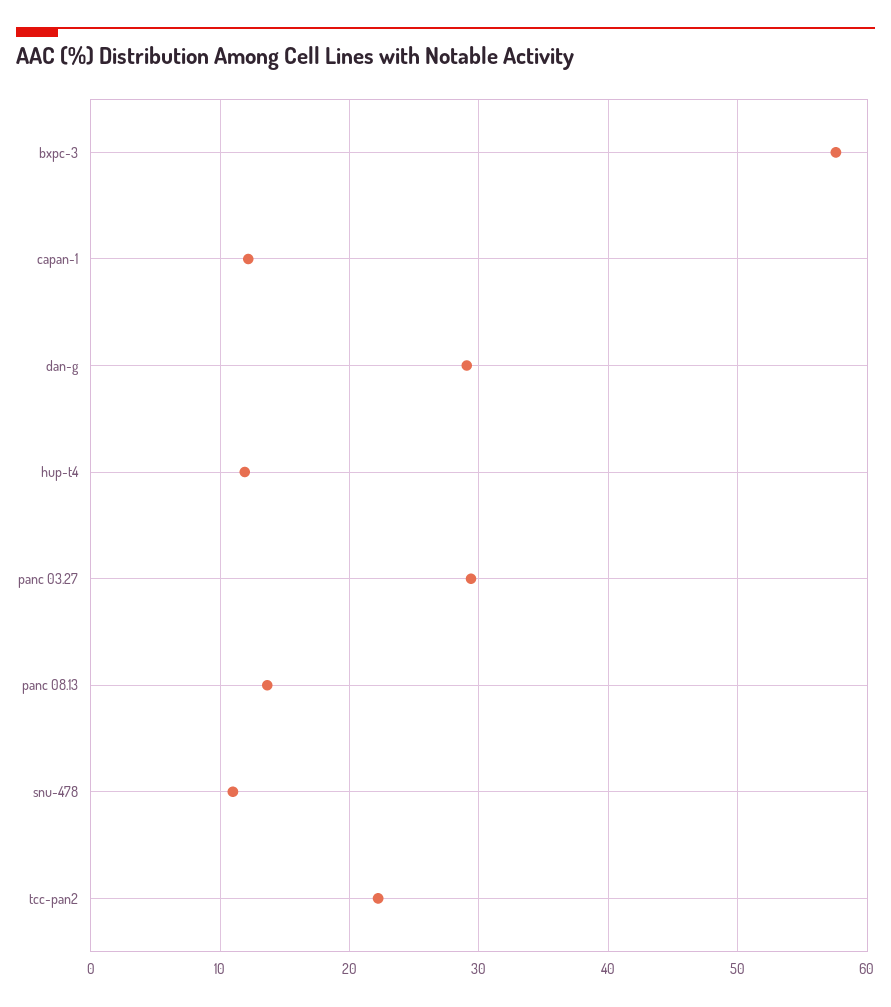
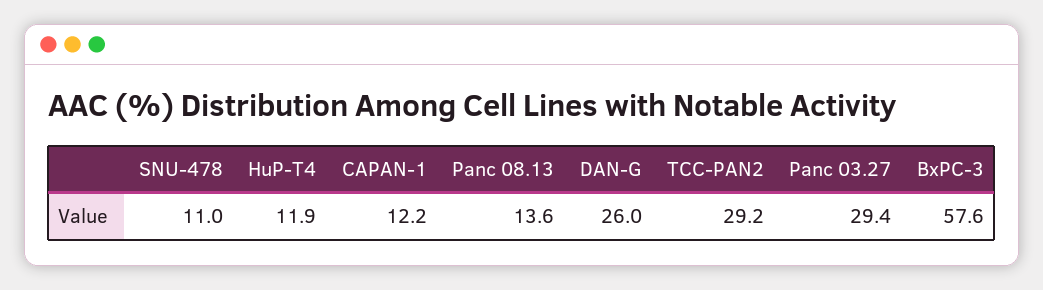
  {
    "bxpc-3": 57.6,
    "capan-1": 12.2,
-   "dan-g": 29,
+   "dan-g": 26,
    "hup-t4": 11.9,
    "panc 03.27": 29.4,
    "panc 08.13": 13.6,
    "snu-478": 11,
-   "tcc-pan2": 22
+   "tcc-pan2": 29.2
  }

